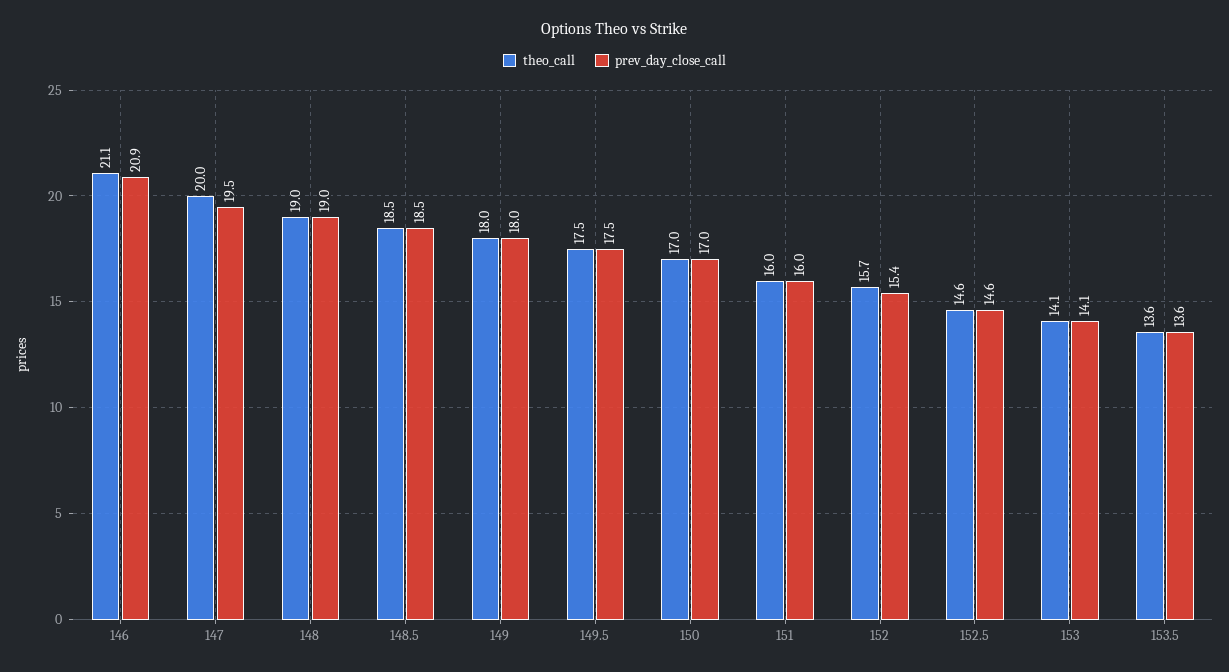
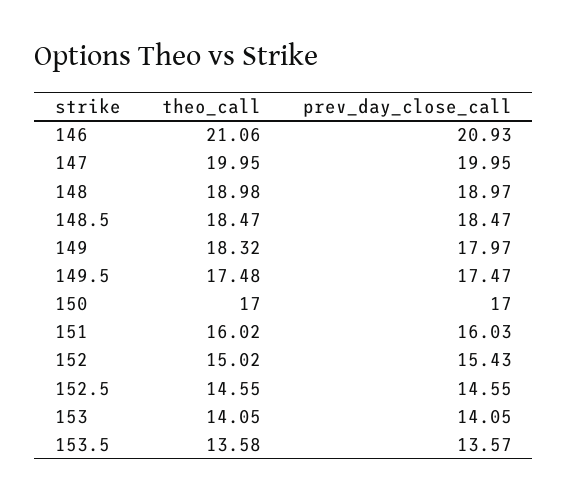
  {
    "theo_call": {
      "146": 21.06,
      "147": 19.95,
      "148": 18.98,
      "148.5": 18.47,
-     "149": 18,
+     "149": 18.32,
      "149.5": 17.48,
      "150": 17,
      "151": 16.02,
-     "152": 15.7,
+     "152": 15.02,
      "152.5": 14.55,
      "153": 14.05,
      "153.5": 13.58
    },
    "prev_day_close_call": {
      "146": 20.93,
-     "147": 19.5,
+     "147": 19.95,
      "148": 18.97,
      "148.5": 18.47,
      "149": 17.97,
      "149.5": 17.47,
      "150": 17,
      "151": 16.03,
      "152": 15.43,
      "152.5": 14.55,
      "153": 14.05,
      "153.5": 13.57
    }
  }

